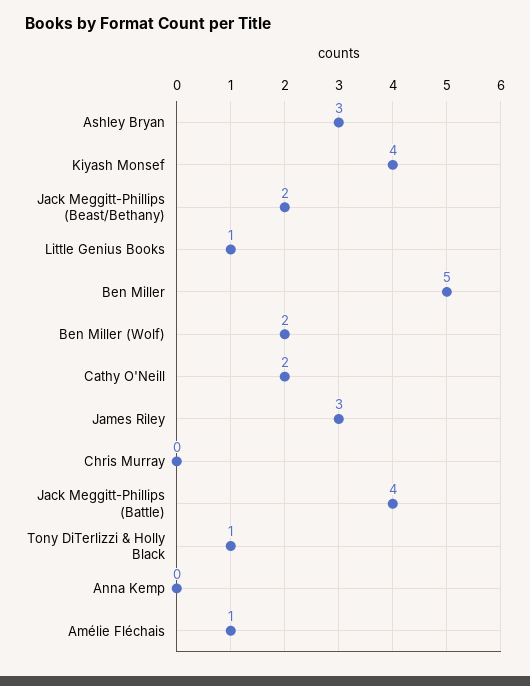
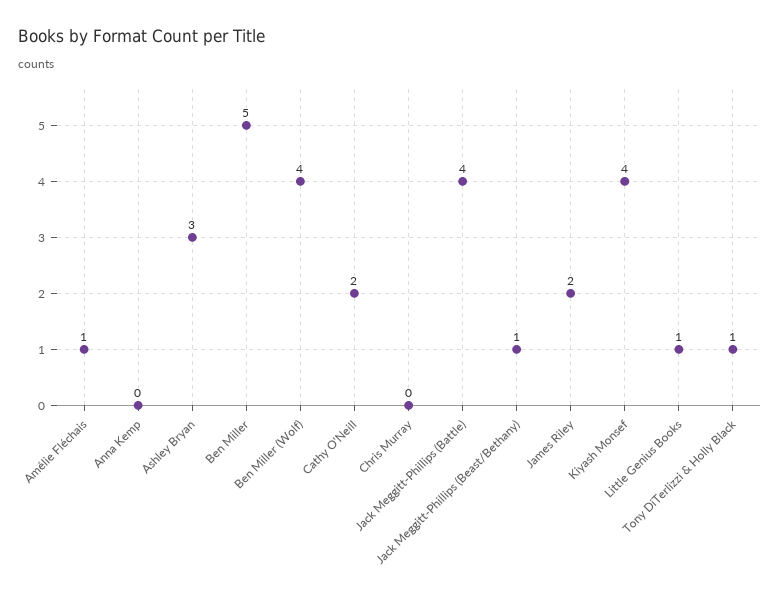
  {
    "Ashley Bryan": 3,
    "Kiyash Monsef": 4,
-   "Jack Meggitt-Phillips (Beast/Bethany)": 2,
+   "Jack Meggitt-Phillips (Beast/Bethany)": 1,
    "Little Genius Books": 1,
    "Ben Miller": 5,
-   "Ben Miller (Wolf)": 2,
+   "Ben Miller (Wolf)": 4,
    "Cathy O'Neill": 2,
-   "James Riley": 3,
+   "James Riley": 2,
    "Chris Murray": 0,
    "Jack Meggitt-Phillips (Battle)": 4,
    "Tony DiTerlizzi & Holly Black": 1,
    "Anna Kemp": 0,
    "Amélie Fléchais": 1
  }

